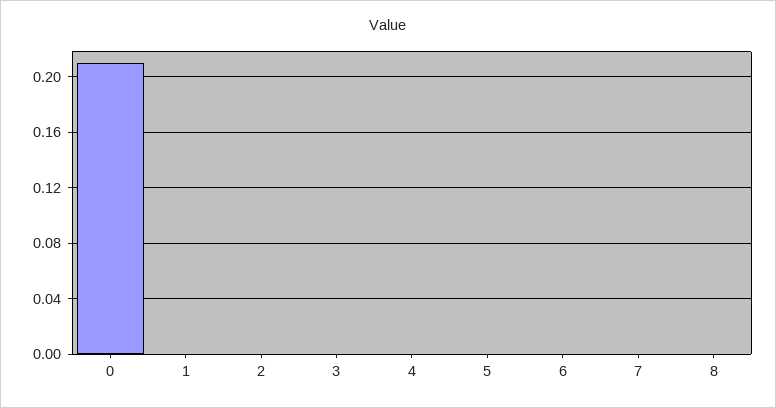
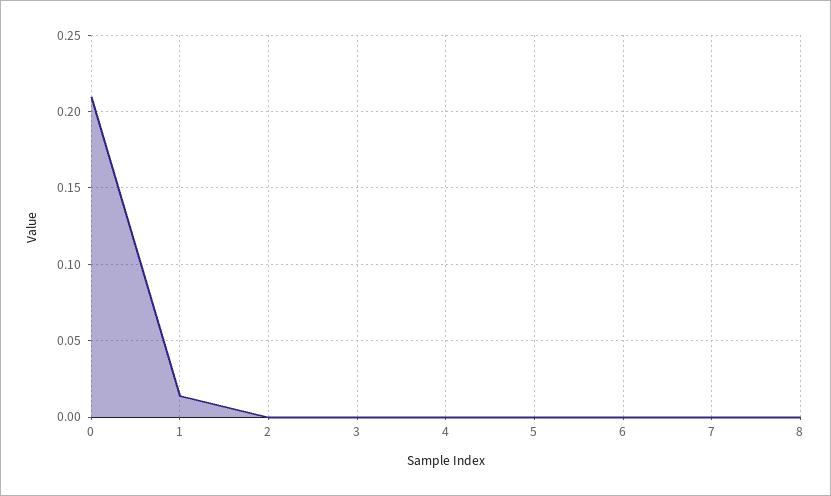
  {
    "0": 0.21,
-   "1": 0,
+   "1": 0.015,
    "2": 0,
    "3": 0,
    "4": 0,
    "5": 0,
    "6": 0,
    "7": 0,
    "8": 0
  }

